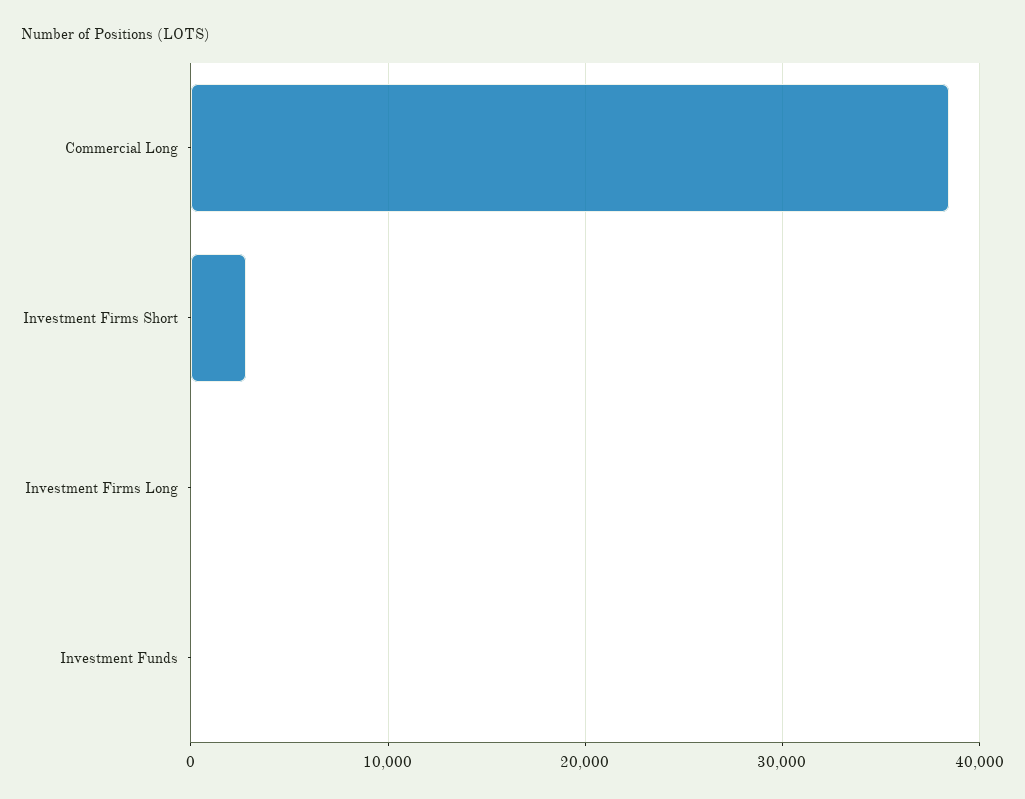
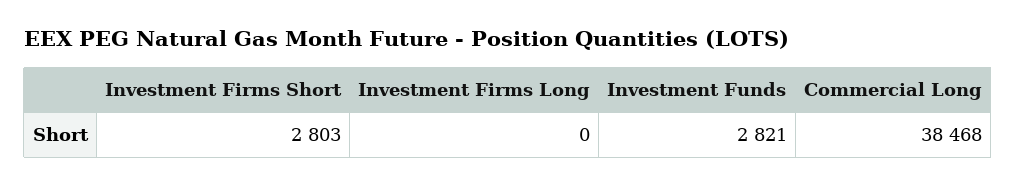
  {
    "Commercial Long": 38468,
    "Investment Firms Short": 2803,
    "Investment Firms Long": 0,
-   "Investment Funds": 0
+   "Investment Funds": 2821
  }

